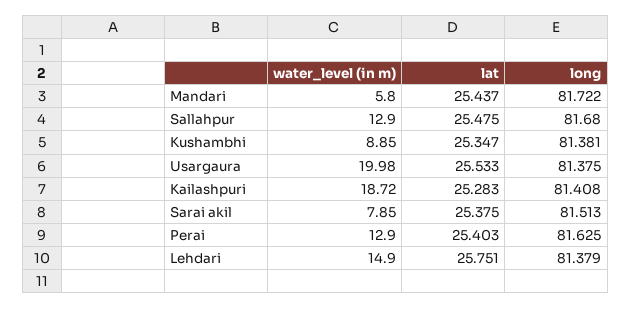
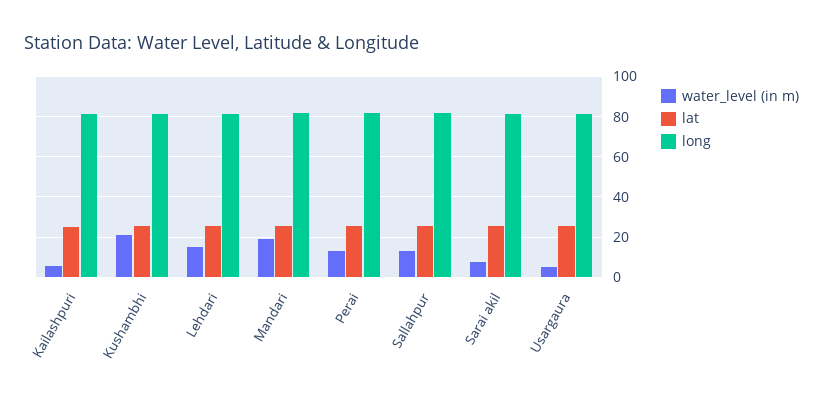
  {
    "water_level (in m)": {
-     "Mandari": 5.8,
+     "Mandari": 20,
      "Sallahpur": 12.9,
-     "Kushambhi": 8.85,
+     "Kushambhi": 20,
-     "Usargaura": 19.98,
+     "Usargaura": 5,
-     "Kailashpuri": 18.72,
+     "Kailashpuri": 5,
      "Sarai akil": 7.85,
      "Perai": 12.9,
      "Lehdari": 14.9
    },
    "lat": {
      "Mandari": 25.437,
      "Sallahpur": 25.475,
      "Kushambhi": 25.347,
      "Usargaura": 25.533,
      "Kailashpuri": 25.283,
      "Sarai akil": 25.375,
      "Perai": 25.403,
      "Lehdari": 25.751
    },
    "long": {
      "Mandari": 81.722,
      "Sallahpur": 81.68,
      "Kushambhi": 81.381,
      "Usargaura": 81.375,
      "Kailashpuri": 81.408,
      "Sarai akil": 81.513,
      "Perai": 81.625,
      "Lehdari": 81.379
    }
  }

